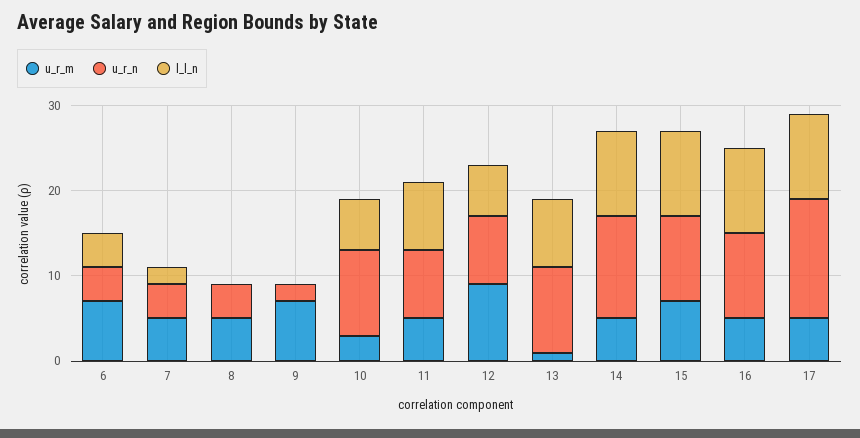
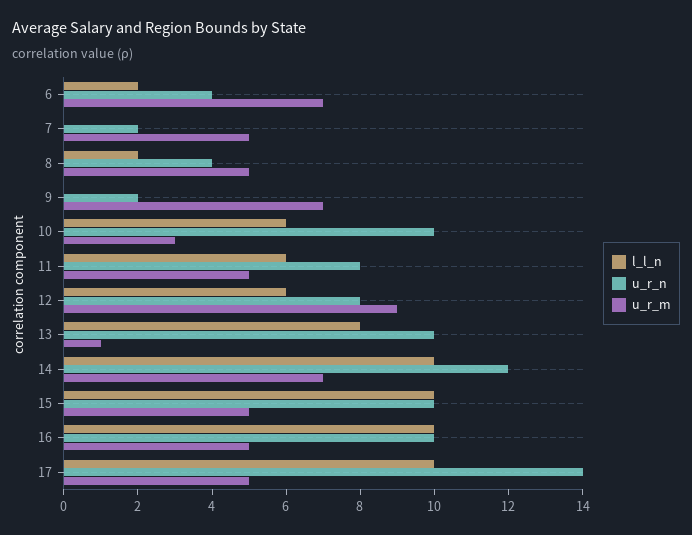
  {
    "u_r_m": {
      "6": 7,
      "7": 5,
      "8": 5,
      "9": 7,
      "10": 3,
      "11": 5,
      "12": 9,
      "13": 1,
-     "14": 5,
+     "14": 7,
-     "15": 7,
+     "15": 5,
      "16": 5,
      "17": 5
    },
    "u_r_n": {
      "6": 4,
-     "7": 4,
+     "7": 2,
      "8": 4,
      "9": 2,
      "10": 10,
      "11": 8,
      "12": 8,
      "13": 10,
      "14": 12,
      "15": 10,
      "16": 10,
      "17": 14
    },
    "l_l_n": {
-     "6": 4,
+     "6": 2,
-     "7": 2,
+     "7": 0,
-     "8": 0,
+     "8": 2,
      "9": 0,
      "10": 6,
-     "11": 8,
+     "11": 6,
      "12": 6,
      "13": 8,
      "14": 10,
      "15": 10,
      "16": 10,
      "17": 10
    }
  }

